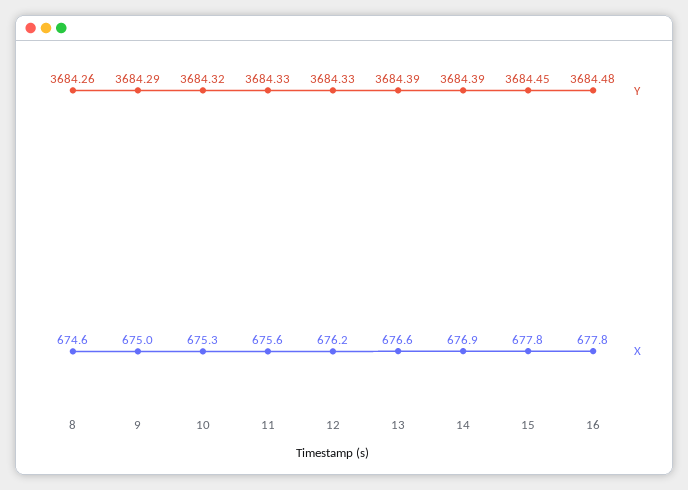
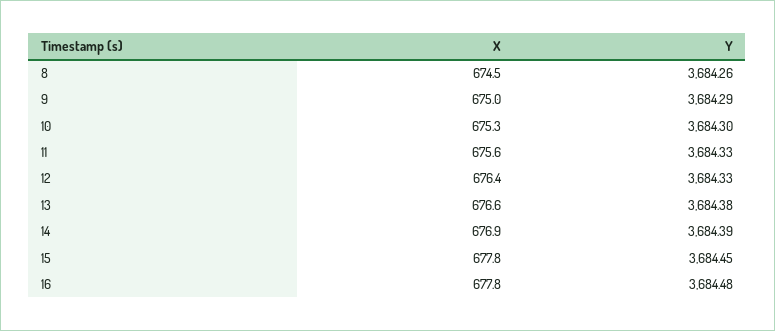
  {
    "Y": {
      "8": 3684.26,
      "9": 3684.29,
-     "10": 3684.32,
+     "10": 3684.3,
      "11": 3684.33,
      "12": 3684.33,
-     "13": 3684.39,
+     "13": 3684.38,
      "14": 3684.39,
      "15": 3684.45,
      "16": 3684.48
    },
    "X": {
-     "8": 674.6,
+     "8": 674.5,
      "9": 675,
      "10": 675.3,
      "11": 675.6,
-     "12": 676.2,
+     "12": 676.4,
      "13": 676.6,
      "14": 676.9,
      "15": 677.8,
      "16": 677.8
    }
  }

